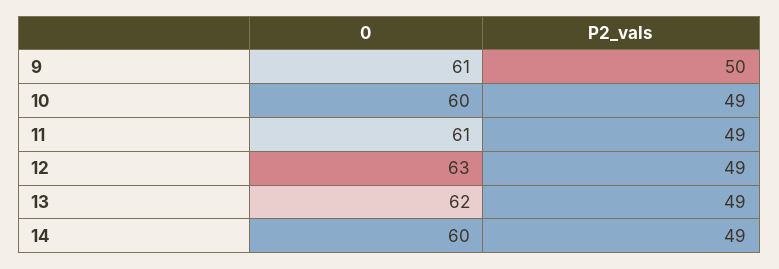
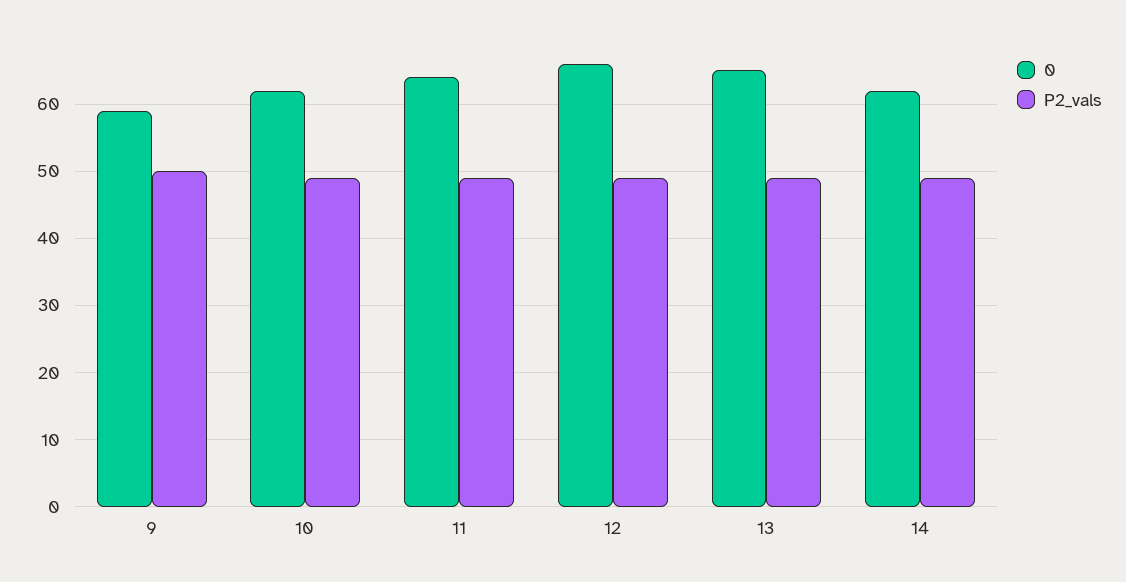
  {
    "0": {
-     "9": 61,
+     "9": 59,
-     "10": 60,
+     "10": 62,
-     "11": 61,
+     "11": 64,
-     "12": 63,
+     "12": 66,
-     "13": 62,
+     "13": 65,
-     "14": 60
+     "14": 62
    },
    "P2_vals": {
      "9": 50,
      "10": 49,
      "11": 49,
      "12": 49,
      "13": 49,
      "14": 49
    }
  }

